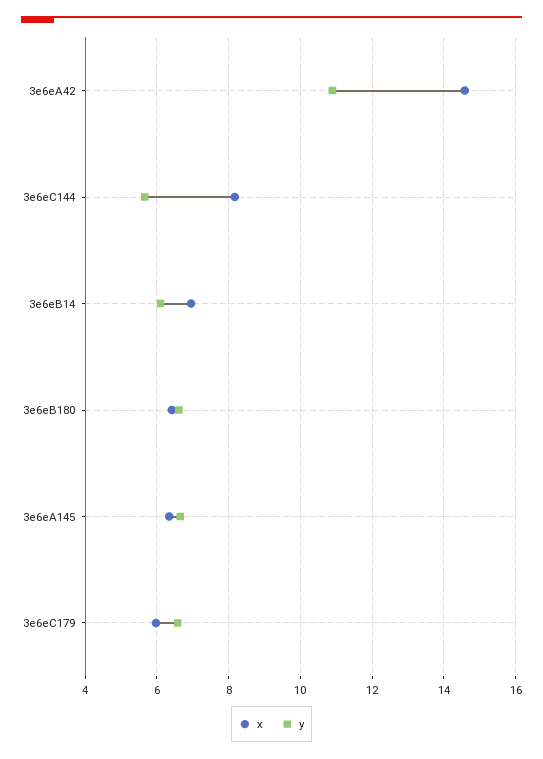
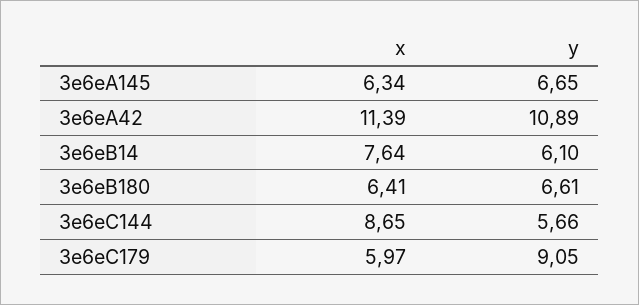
  {
    "x": {
-     "3e6eA42": 14.6,
+     "3e6eA42": 11.39,
-     "3e6eC144": 8.2,
+     "3e6eC144": 8.65,
-     "3e6eB14": 7,
+     "3e6eB14": 7.64,
      "3e6eB180": 6.41,
      "3e6eA145": 6.34,
      "3e6eC179": 5.97
    },
    "y": {
      "3e6eA42": 10.89,
      "3e6eC144": 5.66,
      "3e6eB14": 6.1,
      "3e6eB180": 6.61,
      "3e6eA145": 6.65,
-     "3e6eC179": 6.6
+     "3e6eC179": 9.05
    }
  }

